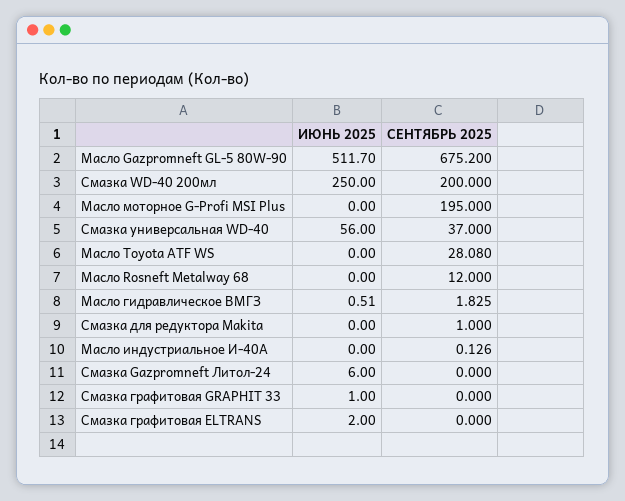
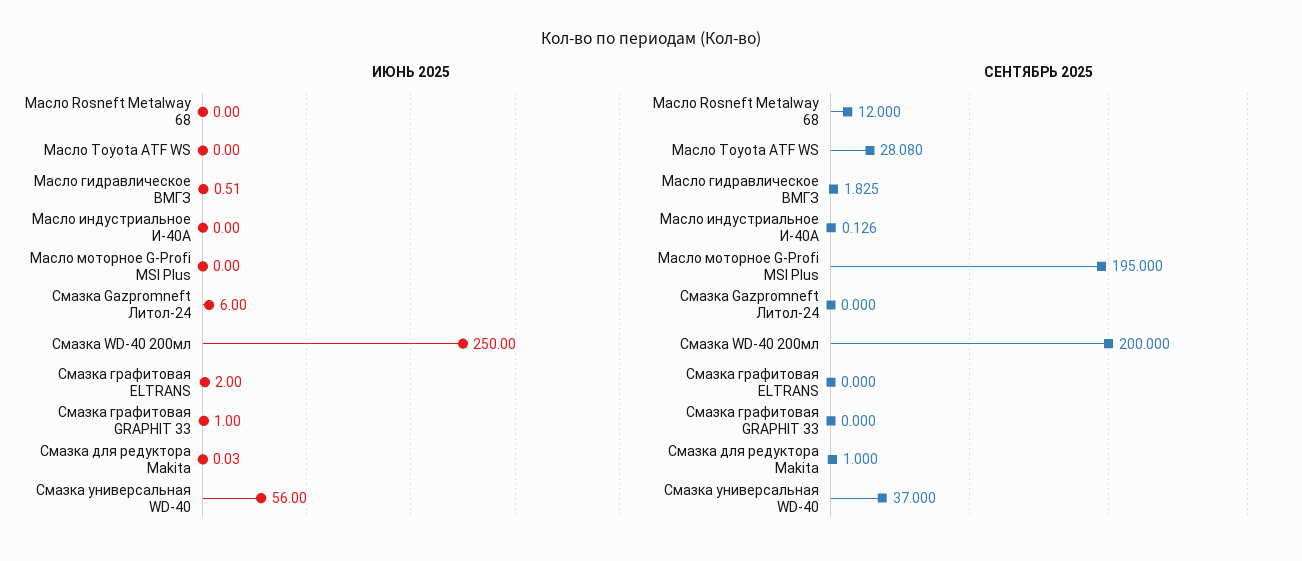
  {
    "ИЮНЬ 2025": {
-     "Масло Gazpromneft GL-5 80W-90": 511.7,
      "Смазка WD-40 200мл": 250,
      "Масло моторное G-Profi MSI Plus": 0,
      "Смазка универсальная WD-40": 56,
      "Масло Toyota ATF WS": 0,
      "Масло Rosneft Metalway 68": 0,
      "Масло гидравлическое ВМГЗ": 0.51,
-     "Смазка для редуктора Makita": 0,
+     "Смазка для редуктора Makita": 0.03,
      "Масло индустриальное И-40А": 0,
      "Смазка Gazpromneft Литол-24": 6,
      "Смазка графитовая GRAPHIT 33": 1,
      "Смазка графитовая ELTRANS": 2
    },
    "СЕНТЯБРЬ 2025": {
-     "Масло Gazpromneft GL-5 80W-90": 675.2,
      "Смазка WD-40 200мл": 200,
      "Масло моторное G-Profi MSI Plus": 195,
      "Смазка универсальная WD-40": 37,
      "Масло Toyota ATF WS": 28.08,
      "Масло Rosneft Metalway 68": 12,
      "Масло гидравлическое ВМГЗ": 1.825,
      "Смазка для редуктора Makita": 1,
      "Масло индустриальное И-40А": 0.126,
      "Смазка Gazpromneft Литол-24": 0,
      "Смазка графитовая GRAPHIT 33": 0,
      "Смазка графитовая ELTRANS": 0
    }
  }

